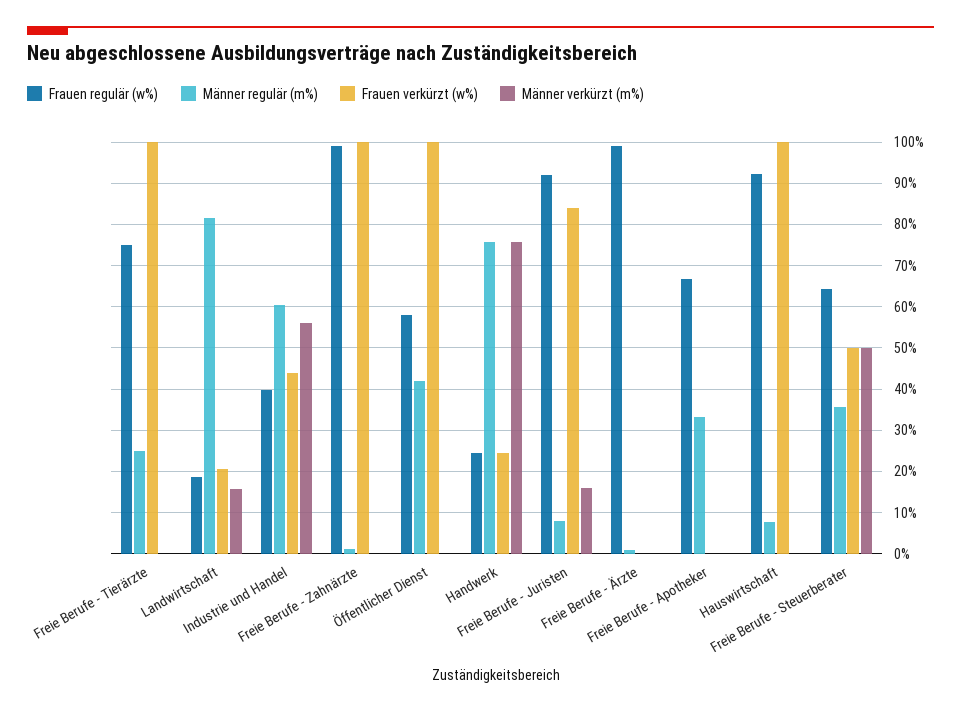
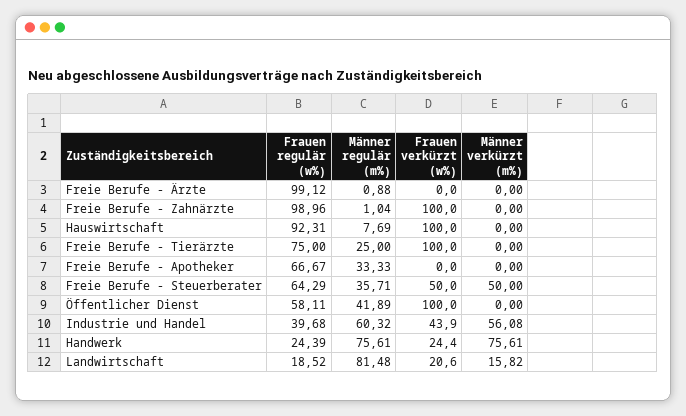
  {
    "Frauen regulär (w%)": {
      "Freie Berufe - Tierärzte": 75,
      "Landwirtschaft": 18.52,
      "Industrie und Handel": 39.68,
      "Freie Berufe - Zahnärzte": 98.96,
      "Öffentlicher Dienst": 58.11,
      "Handwerk": 24.39,
-     "Freie Berufe - Juristen": 92,
      "Freie Berufe - Ärzte": 99.12,
      "Freie Berufe - Apotheker": 66.67,
      "Hauswirtschaft": 92.31,
      "Freie Berufe - Steuerberater": 64.29
    },
    "Männer regulär (m%)": {
      "Freie Berufe - Tierärzte": 25,
      "Landwirtschaft": 81.48,
      "Industrie und Handel": 60.32,
      "Freie Berufe - Zahnärzte": 1.04,
      "Öffentlicher Dienst": 41.89,
      "Handwerk": 75.61,
-     "Freie Berufe - Juristen": 8,
      "Freie Berufe - Ärzte": 0.88,
      "Freie Berufe - Apotheker": 33.33,
      "Hauswirtschaft": 7.69,
      "Freie Berufe - Steuerberater": 35.71
    },
    "Frauen verkürzt (w%)": {
      "Freie Berufe - Tierärzte": 100,
      "Landwirtschaft": 20.6,
      "Industrie und Handel": 43.9,
      "Freie Berufe - Zahnärzte": 100,
      "Öffentlicher Dienst": 100,
      "Handwerk": 24.4,
-     "Freie Berufe - Juristen": 84,
      "Freie Berufe - Ärzte": 0,
      "Freie Berufe - Apotheker": 0,
      "Hauswirtschaft": 100,
      "Freie Berufe - Steuerberater": 50
    },
    "Männer verkürzt (m%)": {
      "Freie Berufe - Tierärzte": 0,
      "Landwirtschaft": 15.82,
      "Industrie und Handel": 56.08,
      "Freie Berufe - Zahnärzte": 0,
      "Öffentlicher Dienst": 0,
      "Handwerk": 75.61,
-     "Freie Berufe - Juristen": 16,
      "Freie Berufe - Ärzte": 0,
      "Freie Berufe - Apotheker": 0,
      "Hauswirtschaft": 0,
      "Freie Berufe - Steuerberater": 50
    }
  }

